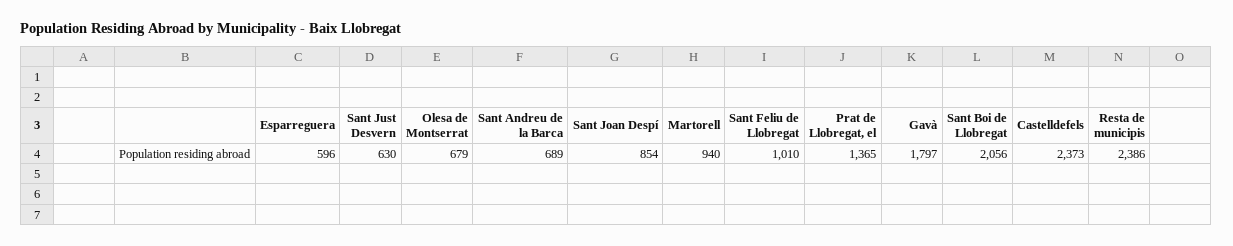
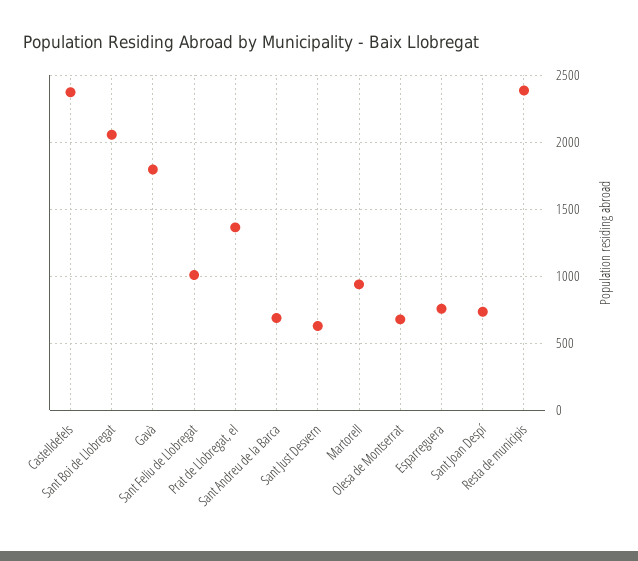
  {
-   "Esparreguera": 596,
+   "Esparreguera": 750,
    "Sant Just Desvern": 630,
    "Olesa de Montserrat": 679,
    "Sant Andreu de la Barca": 689,
-   "Sant Joan Despí": 854,
+   "Sant Joan Despí": 750,
    "Martorell": 940,
    "Sant Feliu de Llobregat": 1010,
    "Prat de Llobregat, el": 1365,
    "Gavà": 1797,
    "Sant Boi de Llobregat": 2056,
    "Castelldefels": 2373,
    "Resta de municipis": 2386
  }

